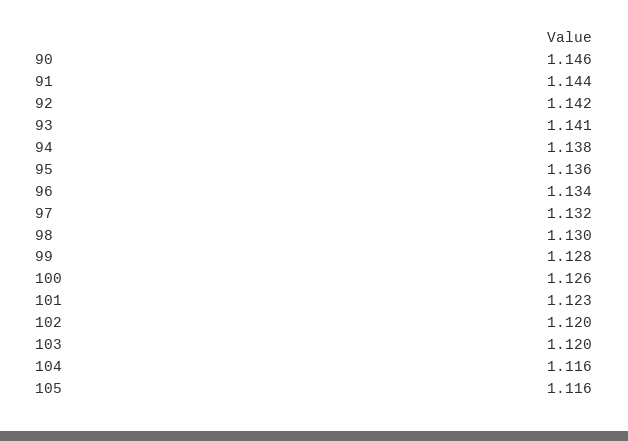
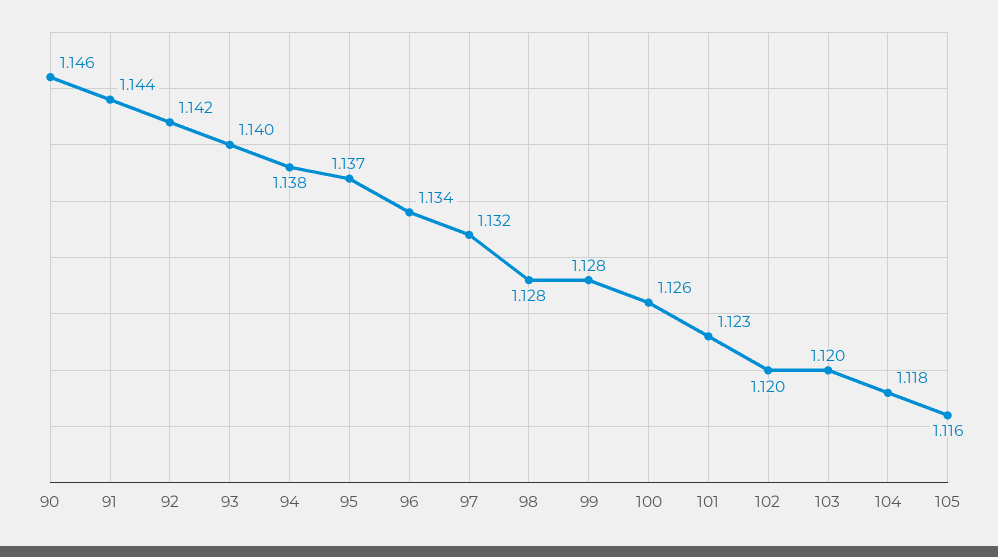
  {
    "90": 1.146,
    "91": 1.144,
    "92": 1.142,
-   "93": 1.141,
+   "93": 1.14,
    "94": 1.138,
-   "95": 1.136,
+   "95": 1.137,
    "96": 1.134,
    "97": 1.132,
-   "98": 1.13,
+   "98": 1.128,
    "99": 1.128,
    "100": 1.126,
    "101": 1.123,
    "102": 1.12,
    "103": 1.12,
-   "104": 1.116,
+   "104": 1.118,
    "105": 1.116
  }

